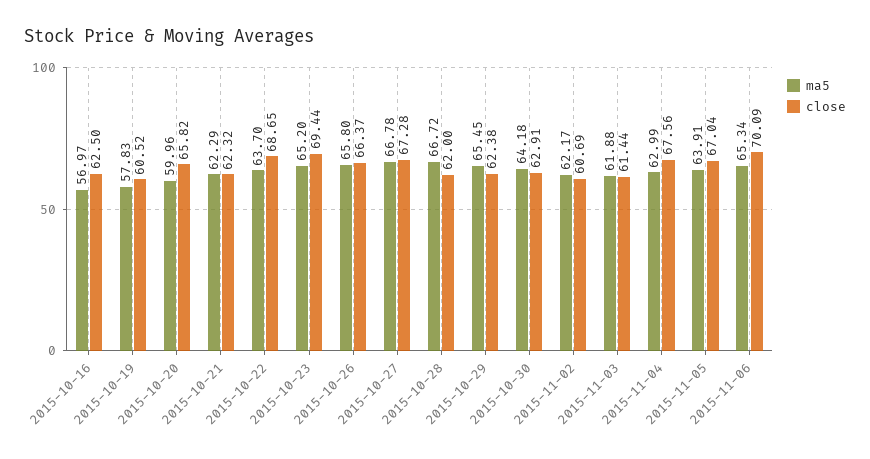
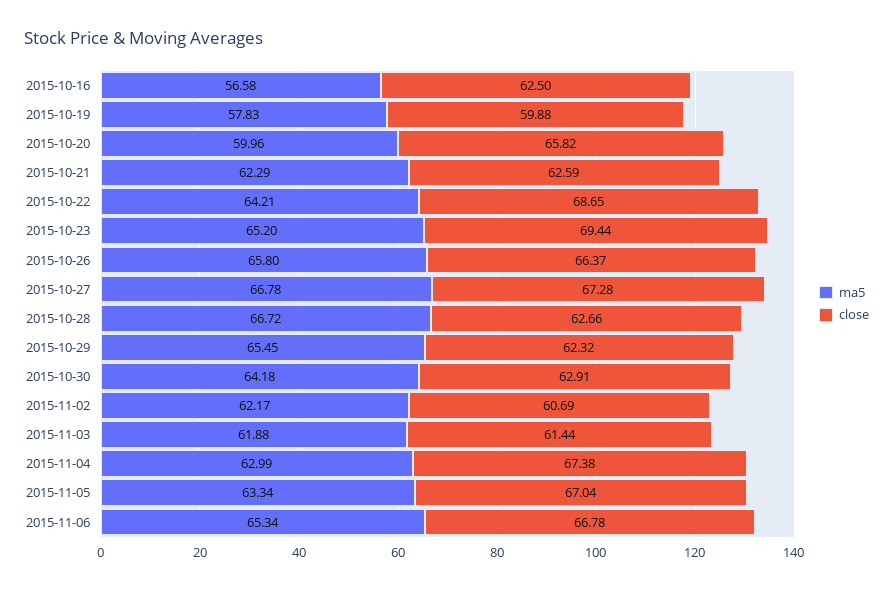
  {
    "ma5": {
-     "2015-10-16": 56.97,
+     "2015-10-16": 56.58,
      "2015-10-19": 57.83,
      "2015-10-20": 59.96,
      "2015-10-21": 62.29,
-     "2015-10-22": 63.7,
+     "2015-10-22": 64.21,
      "2015-10-23": 65.2,
      "2015-10-26": 65.8,
      "2015-10-27": 66.78,
      "2015-10-28": 66.72,
      "2015-10-29": 65.45,
      "2015-10-30": 64.18,
      "2015-11-02": 62.17,
      "2015-11-03": 61.88,
      "2015-11-04": 62.99,
-     "2015-11-05": 63.91,
+     "2015-11-05": 63.34,
      "2015-11-06": 65.34
    },
    "close": {
      "2015-10-16": 62.5,
-     "2015-10-19": 60.52,
+     "2015-10-19": 59.88,
      "2015-10-20": 65.82,
-     "2015-10-21": 62.32,
+     "2015-10-21": 62.59,
      "2015-10-22": 68.65,
      "2015-10-23": 69.44,
      "2015-10-26": 66.37,
      "2015-10-27": 67.28,
-     "2015-10-28": 62,
+     "2015-10-28": 62.66,
-     "2015-10-29": 62.38,
+     "2015-10-29": 62.32,
      "2015-10-30": 62.91,
      "2015-11-02": 60.69,
      "2015-11-03": 61.44,
-     "2015-11-04": 67.56,
+     "2015-11-04": 67.38,
      "2015-11-05": 67.04,
-     "2015-11-06": 70.09
+     "2015-11-06": 66.78
    }
  }

